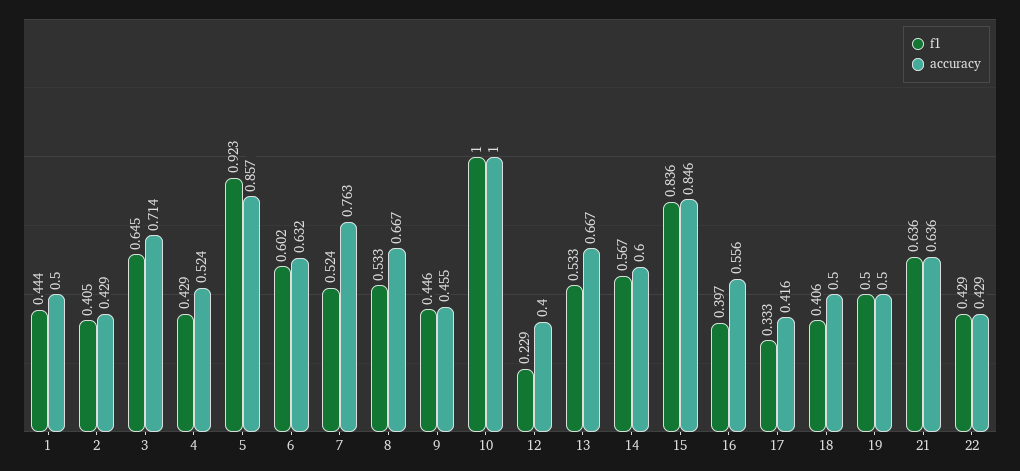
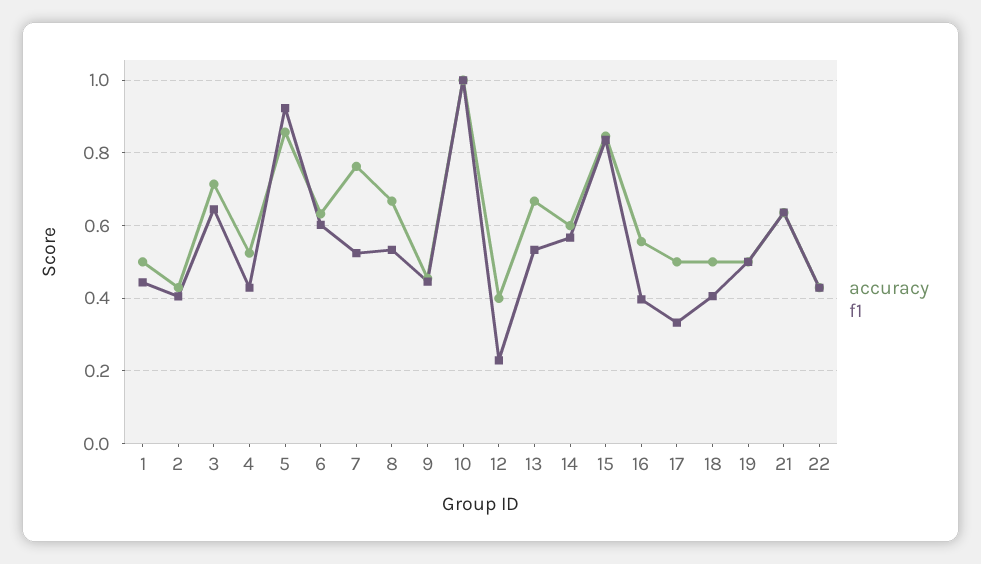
  {
    "f1": {
      "1": 0.444,
      "2": 0.405,
      "3": 0.645,
      "4": 0.429,
      "5": 0.923,
      "6": 0.602,
      "7": 0.524,
      "8": 0.533,
      "9": 0.446,
      "10": 1,
      "12": 0.229,
      "13": 0.533,
      "14": 0.567,
      "15": 0.836,
      "16": 0.397,
      "17": 0.333,
      "18": 0.406,
      "19": 0.5,
      "21": 0.636,
      "22": 0.429
    },
    "accuracy": {
      "1": 0.5,
      "2": 0.429,
      "3": 0.714,
      "4": 0.524,
      "5": 0.857,
      "6": 0.632,
      "7": 0.763,
      "8": 0.667,
      "9": 0.455,
      "10": 1,
      "12": 0.4,
      "13": 0.667,
      "14": 0.6,
      "15": 0.846,
      "16": 0.556,
-     "17": 0.416,
+     "17": 0.5,
      "18": 0.5,
      "19": 0.5,
      "21": 0.636,
      "22": 0.429
    }
  }

